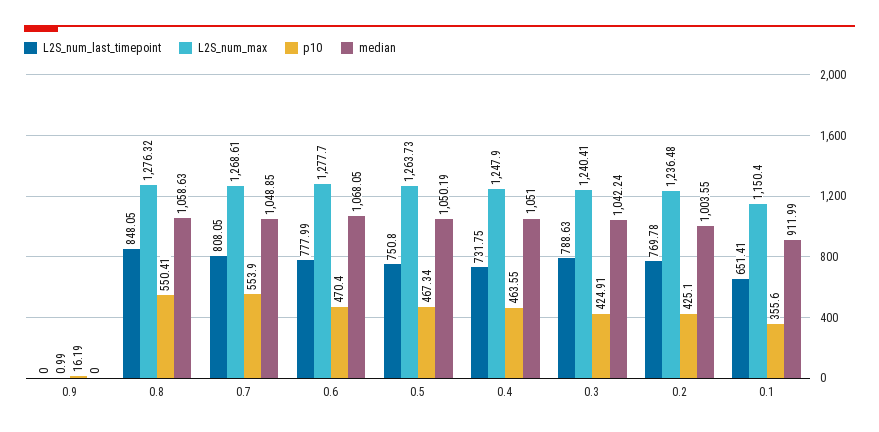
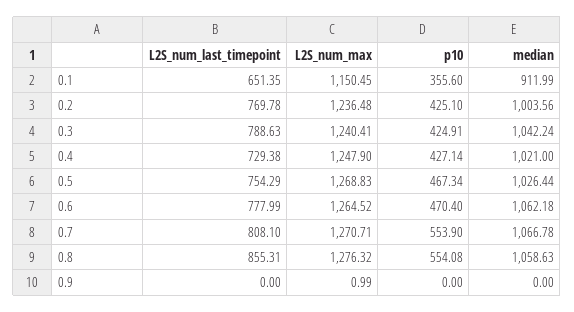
  {
    "L2S_num_last_timepoint": {
      "0.9": 0,
-     "0.8": 848.05,
+     "0.8": 855.31,
-     "0.7": 808.05,
+     "0.7": 808.1,
      "0.6": 777.99,
-     "0.5": 750.8,
+     "0.5": 754.29,
-     "0.4": 731.75,
+     "0.4": 729.38,
      "0.3": 788.63,
      "0.2": 769.78,
-     "0.1": 651.41
+     "0.1": 651.35
    },
    "L2S_num_max": {
      "0.9": 0.99,
      "0.8": 1276.32,
-     "0.7": 1268.61,
+     "0.7": 1270.71,
-     "0.6": 1277.7,
+     "0.6": 1264.52,
-     "0.5": 1263.73,
+     "0.5": 1268.83,
      "0.4": 1247.9,
      "0.3": 1240.41,
      "0.2": 1236.48,
-     "0.1": 1150.4
+     "0.1": 1150.45
    },
    "p10": {
-     "0.9": 16.19,
+     "0.9": 0,
-     "0.8": 550.41,
+     "0.8": 554.08,
      "0.7": 553.9,
      "0.6": 470.4,
      "0.5": 467.34,
-     "0.4": 463.55,
+     "0.4": 427.14,
      "0.3": 424.91,
      "0.2": 425.1,
      "0.1": 355.6
    },
    "median": {
      "0.9": 0,
      "0.8": 1058.63,
-     "0.7": 1048.85,
+     "0.7": 1066.78,
-     "0.6": 1068.05,
+     "0.6": 1062.18,
-     "0.5": 1050.19,
+     "0.5": 1026.44,
-     "0.4": 1051,
+     "0.4": 1021,
      "0.3": 1042.24,
-     "0.2": 1003.55,
+     "0.2": 1003.56,
      "0.1": 911.99
    }
  }

